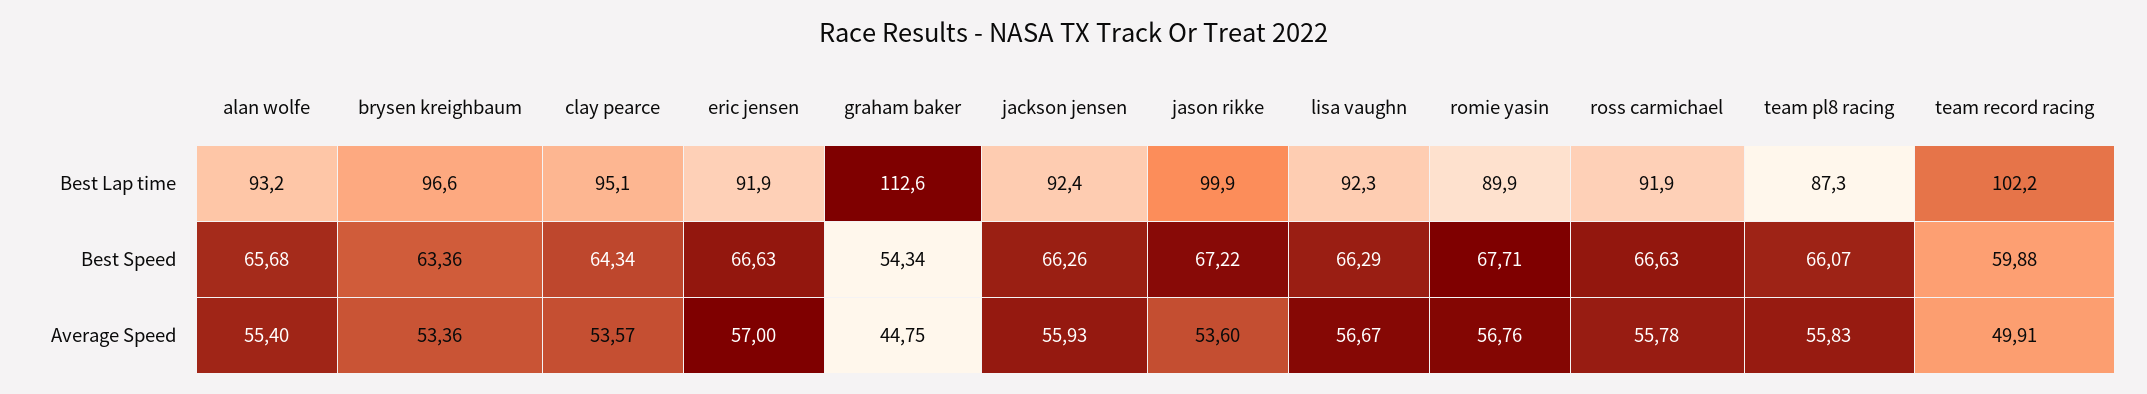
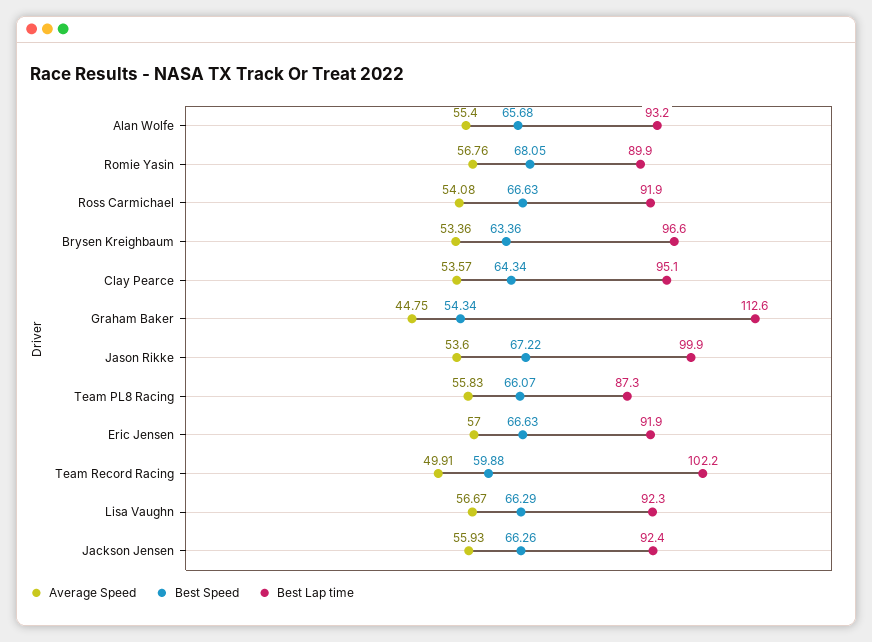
  {
    "Best Lap time": {
      "alan wolfe": 93.2,
      "brysen kreighbaum": 96.6,
      "clay pearce": 95.1,
      "eric jensen": 91.9,
      "graham baker": 112.6,
      "jackson jensen": 92.4,
      "jason rikke": 99.9,
      "lisa vaughn": 92.3,
      "romie yasin": 89.9,
      "ross carmichael": 91.9,
      "team pl8 racing": 87.3,
      "team record racing": 102.2
    },
    "Best Speed": {
      "alan wolfe": 65.68,
      "brysen kreighbaum": 63.36,
      "clay pearce": 64.34,
      "eric jensen": 66.63,
      "graham baker": 54.34,
      "jackson jensen": 66.26,
      "jason rikke": 67.22,
      "lisa vaughn": 66.29,
-     "romie yasin": 67.71,
+     "romie yasin": 68.05,
      "ross carmichael": 66.63,
      "team pl8 racing": 66.07,
      "team record racing": 59.88
    },
    "Average Speed": {
      "alan wolfe": 55.4,
      "brysen kreighbaum": 53.36,
      "clay pearce": 53.57,
      "eric jensen": 57,
      "graham baker": 44.75,
      "jackson jensen": 55.93,
      "jason rikke": 53.6,
      "lisa vaughn": 56.67,
      "romie yasin": 56.76,
-     "ross carmichael": 55.78,
+     "ross carmichael": 54.08,
      "team pl8 racing": 55.83,
      "team record racing": 49.91
    }
  }

